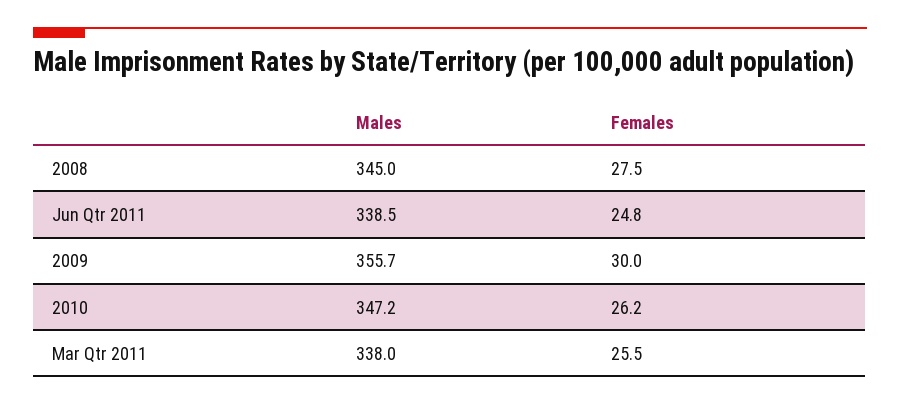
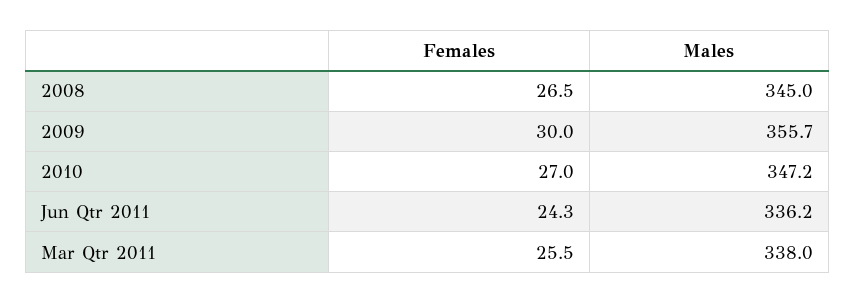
  {
    "Males": {
      "2008": 345,
-     "Jun Qtr 2011": 338.5,
+     "Jun Qtr 2011": 336.2,
      "2009": 355.7,
      "2010": 347.2,
      "Mar Qtr 2011": 338
    },
    "Females": {
-     "2008": 27.5,
+     "2008": 26.5,
-     "Jun Qtr 2011": 24.8,
+     "Jun Qtr 2011": 24.3,
      "2009": 30,
-     "2010": 26.2,
+     "2010": 27,
      "Mar Qtr 2011": 25.5
    }
  }

